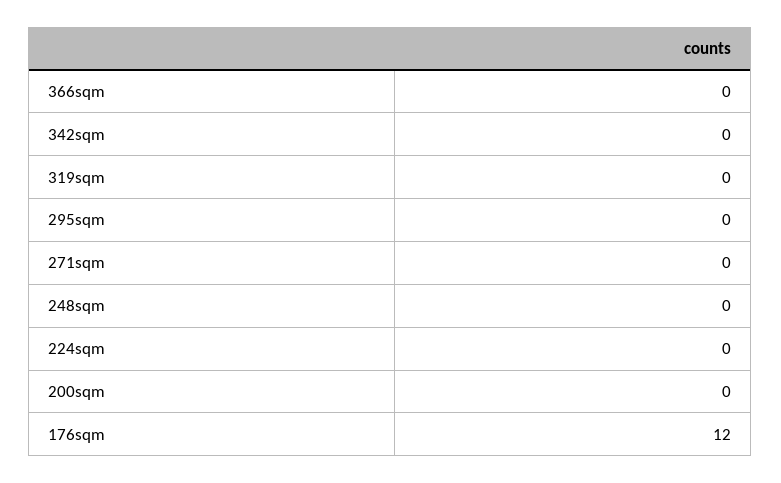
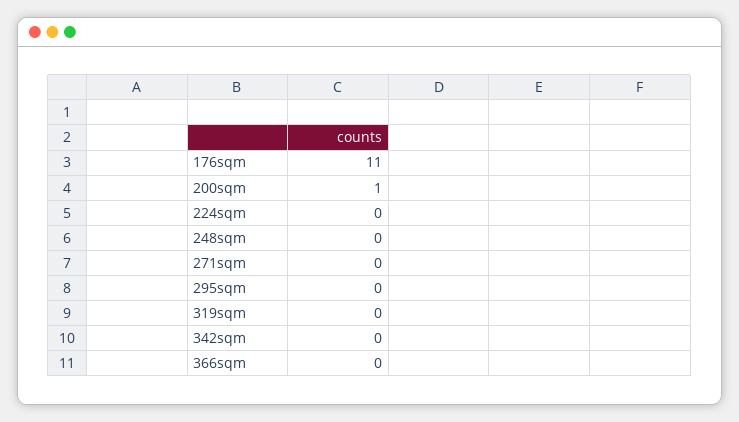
  {
    "366sqm": 0,
    "342sqm": 0,
    "319sqm": 0,
    "295sqm": 0,
    "271sqm": 0,
    "248sqm": 0,
    "224sqm": 0,
-   "200sqm": 0,
+   "200sqm": 1,
-   "176sqm": 12
+   "176sqm": 11
  }

